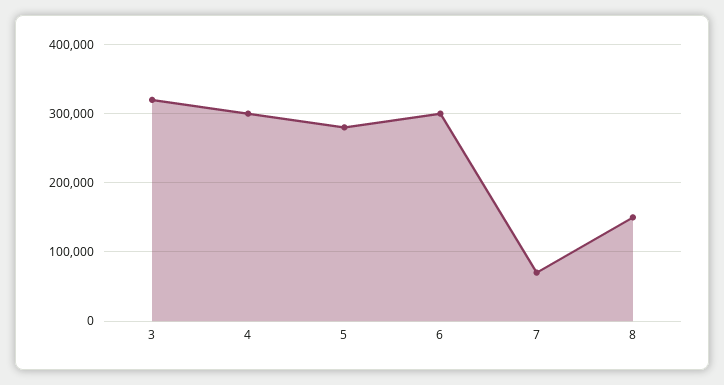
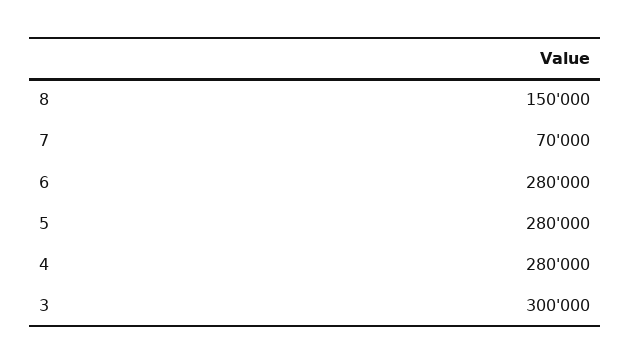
  {
-   "3": 320000,
+   "3": 300000,
-   "4": 300000,
+   "4": 280000,
    "5": 280000,
-   "6": 300000,
+   "6": 280000,
    "7": 70000,
    "8": 150000
  }

